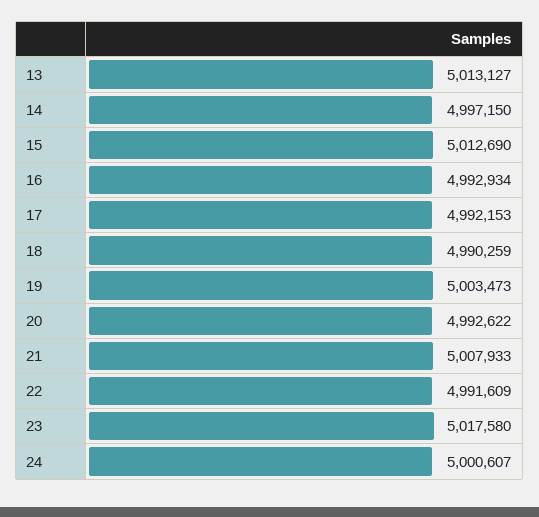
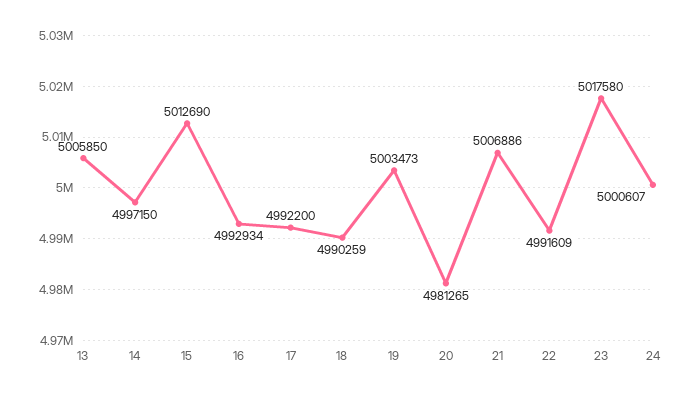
  {
-   "13": 5013127,
+   "13": 5005850,
    "14": 4997150,
    "15": 5012690,
    "16": 4992934,
-   "17": 4992153,
+   "17": 4992200,
    "18": 4990259,
    "19": 5003473,
-   "20": 4992622,
+   "20": 4981265,
-   "21": 5007933,
+   "21": 5006886,
    "22": 4991609,
    "23": 5017580,
    "24": 5000607
  }

